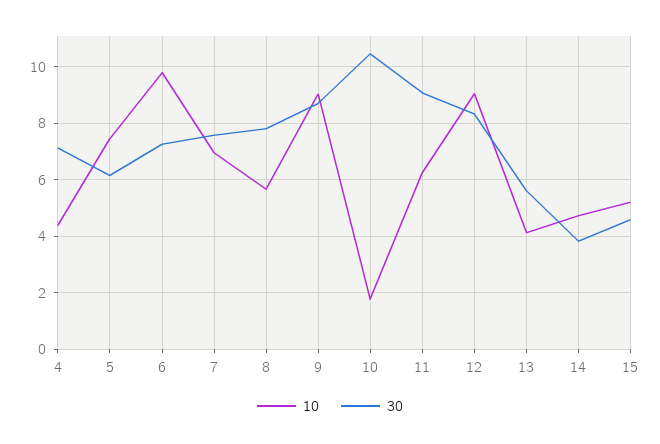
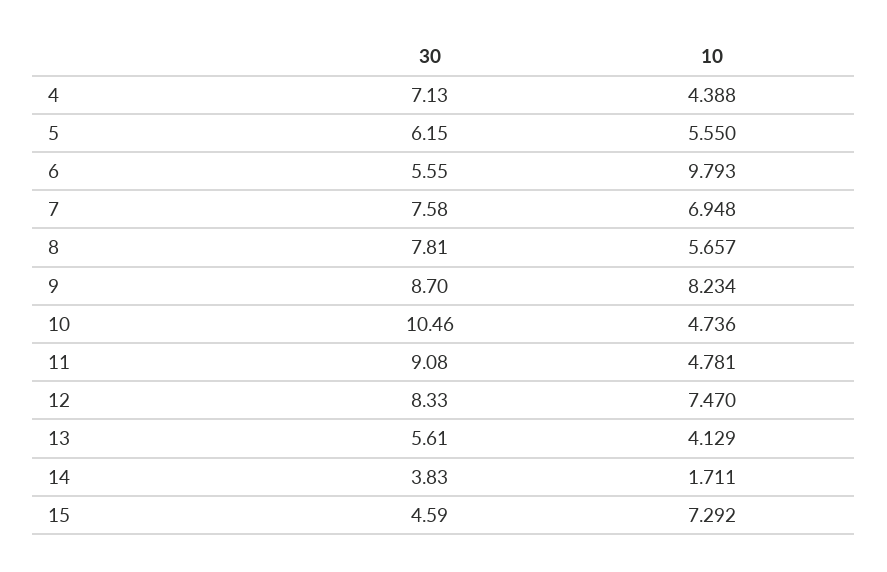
  {
    "10": {
      "4": 4.388,
-     "5": 7.5,
+     "5": 5.55,
      "6": 9.793,
      "7": 6.948,
      "8": 5.657,
-     "9": 9,
+     "9": 8.234,
-     "10": 1.75,
+     "10": 4.736,
-     "11": 6.25,
+     "11": 4.781,
-     "12": 9,
+     "12": 7.47,
      "13": 4.129,
-     "14": 4.75,
+     "14": 1.711,
-     "15": 5.25
+     "15": 7.292
    },
    "30": {
      "4": 7.13,
      "5": 6.15,
-     "6": 7.25,
+     "6": 5.55,
      "7": 7.58,
      "8": 7.81,
      "9": 8.7,
      "10": 10.46,
      "11": 9.08,
      "12": 8.33,
      "13": 5.61,
      "14": 3.83,
      "15": 4.59
    }
  }

